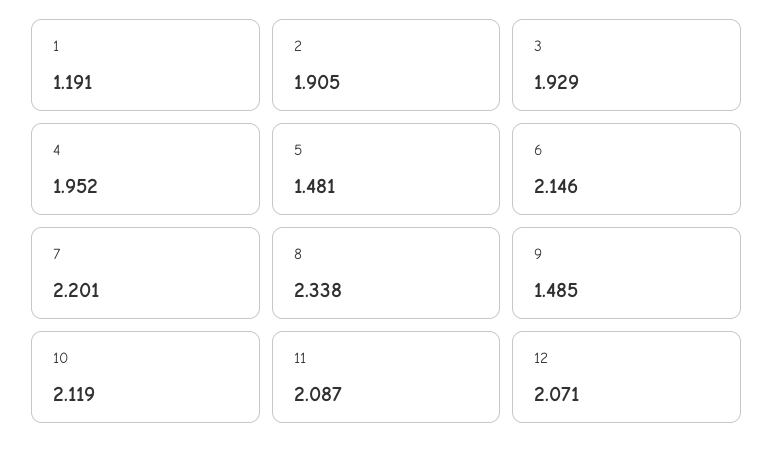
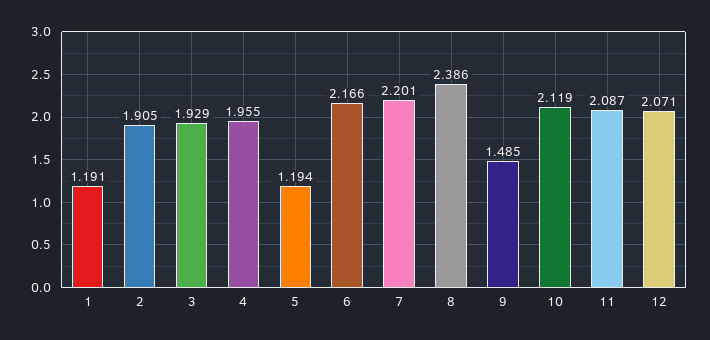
  {
    "1": 1.191,
    "2": 1.905,
    "3": 1.929,
-   "4": 1.952,
+   "4": 1.955,
-   "5": 1.481,
+   "5": 1.194,
-   "6": 2.146,
+   "6": 2.166,
    "7": 2.201,
-   "8": 2.338,
+   "8": 2.386,
    "9": 1.485,
    "10": 2.119,
    "11": 2.087,
    "12": 2.071
  }

